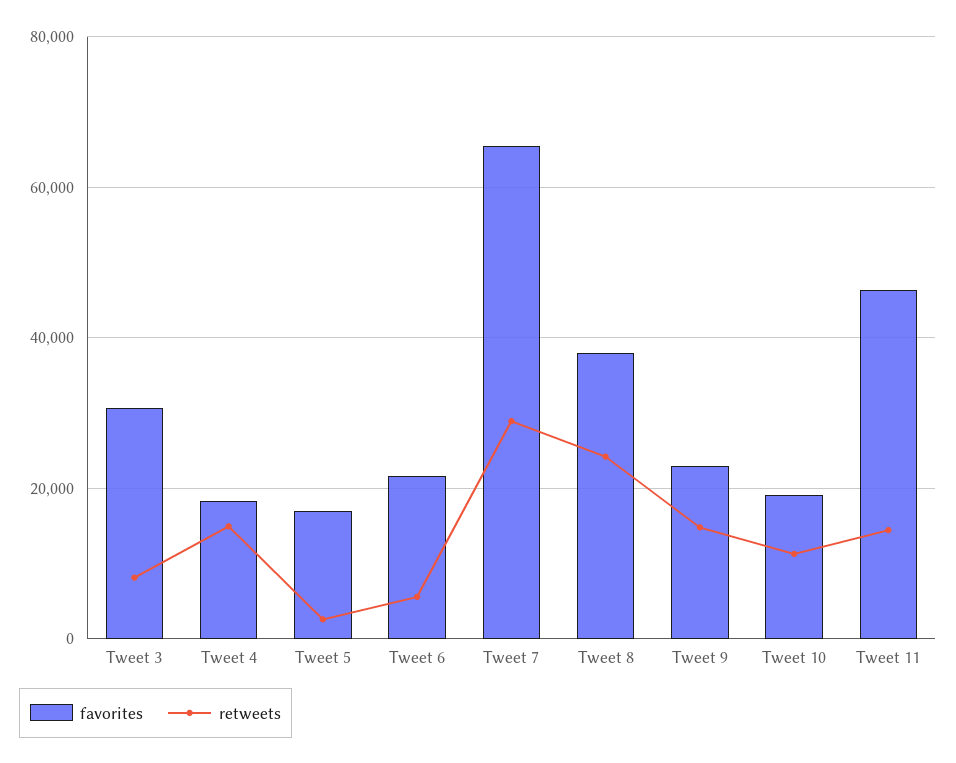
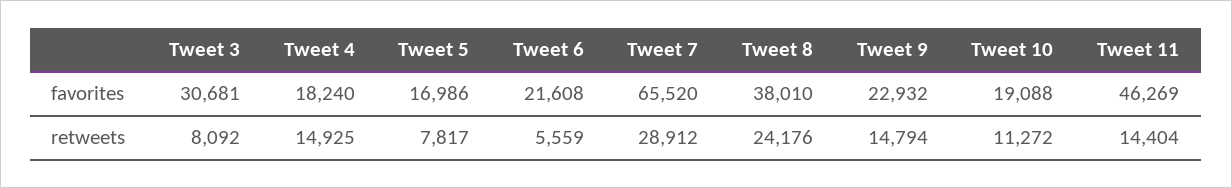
  {
    "favorites": {
      "Tweet 3": 30681,
      "Tweet 4": 18240,
      "Tweet 5": 16986,
      "Tweet 6": 21608,
      "Tweet 7": 65520,
      "Tweet 8": 38010,
      "Tweet 9": 22932,
      "Tweet 10": 19088,
      "Tweet 11": 46269
    },
    "retweets": {
      "Tweet 3": 8092,
      "Tweet 4": 14925,
-     "Tweet 5": 2000,
+     "Tweet 5": 7817,
      "Tweet 6": 5559,
      "Tweet 7": 28912,
      "Tweet 8": 24176,
      "Tweet 9": 14794,
      "Tweet 10": 11272,
      "Tweet 11": 14404
    }
  }

